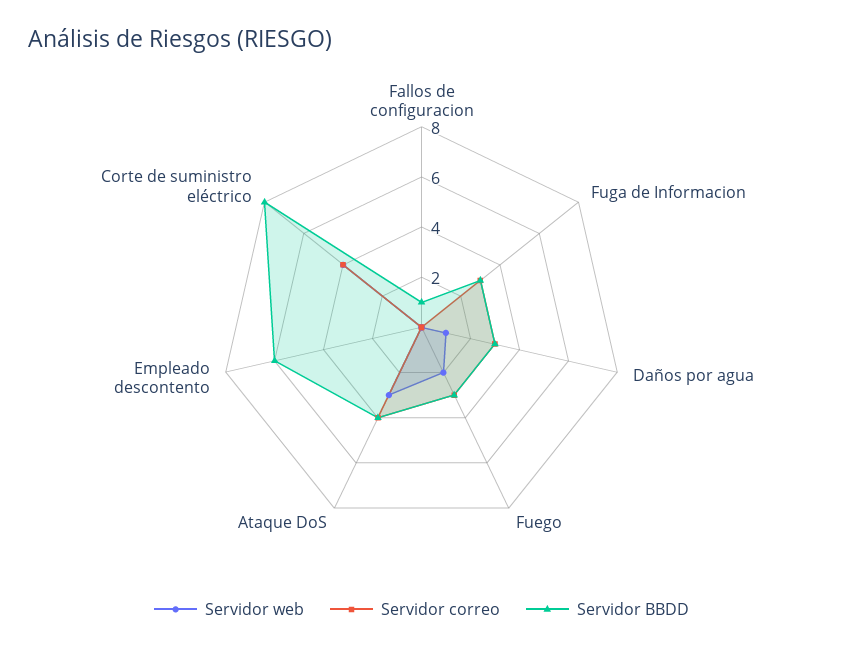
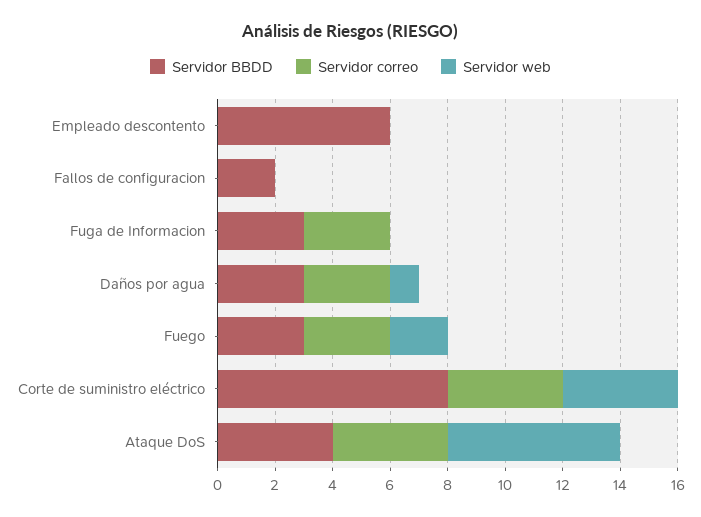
  {
    "Servidor web": {
      "Fallos de configuracion": 0,
      "Fuga de Informacion": 0,
      "Daños por agua": 1,
      "Fuego": 2,
-     "Ataque DoS": 3,
+     "Ataque DoS": 6,
      "Empleado descontento": 0,
      "Corte de suministro eléctrico": 4
    },
    "Servidor correo": {
      "Fallos de configuracion": 0,
      "Fuga de Informacion": 3,
      "Daños por agua": 3,
      "Fuego": 3,
      "Ataque DoS": 4,
      "Empleado descontento": 0,
      "Corte de suministro eléctrico": 4
    },
    "Servidor BBDD": {
-     "Fallos de configuracion": 1,
+     "Fallos de configuracion": 2,
      "Fuga de Informacion": 3,
      "Daños por agua": 3,
      "Fuego": 3,
      "Ataque DoS": 4,
      "Empleado descontento": 6,
      "Corte de suministro eléctrico": 8
    }
  }

